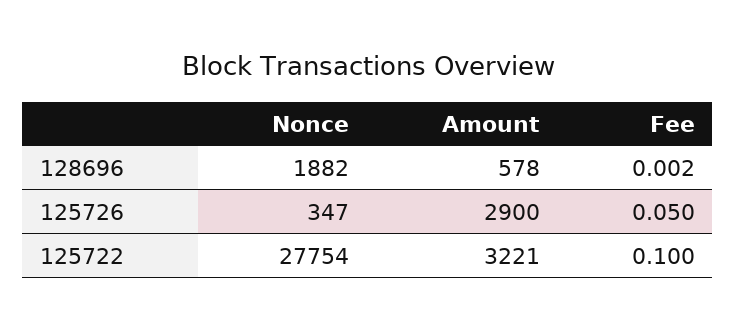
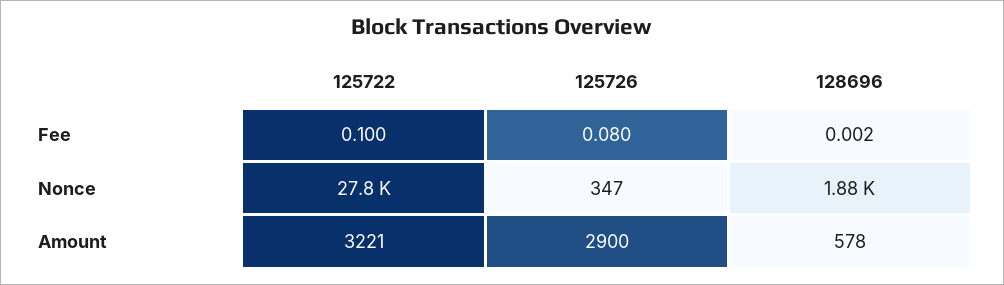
  {
    "Nonce": {
      "128696": 1882,
      "125726": 347,
      "125722": 27754
    },
    "Amount": {
      "128696": 578,
      "125726": 2900,
      "125722": 3221
    },
    "Fee": {
      "128696": 0.002,
-     "125726": 0.05,
+     "125726": 0.08,
      "125722": 0.1
    }
  }

